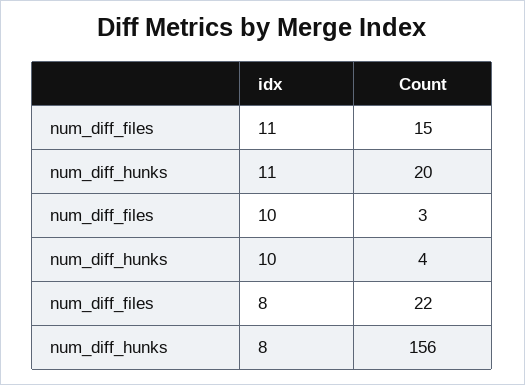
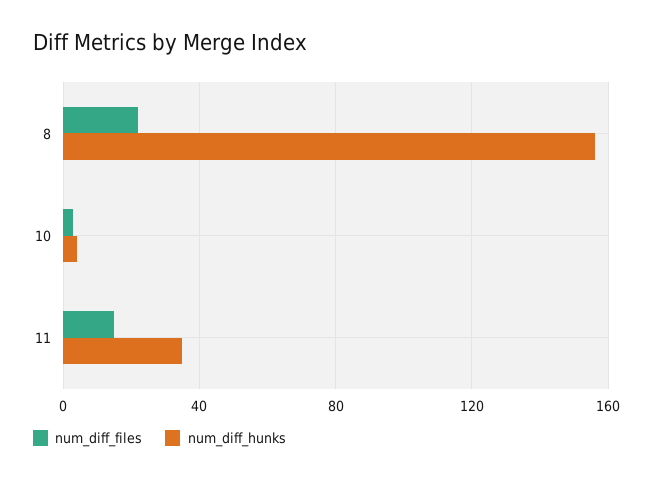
  {
    "num_diff_files": {
      "11": 15,
      "10": 3,
      "8": 22
    },
    "num_diff_hunks": {
-     "11": 20,
+     "11": 35,
      "10": 4,
      "8": 156
    }
  }

